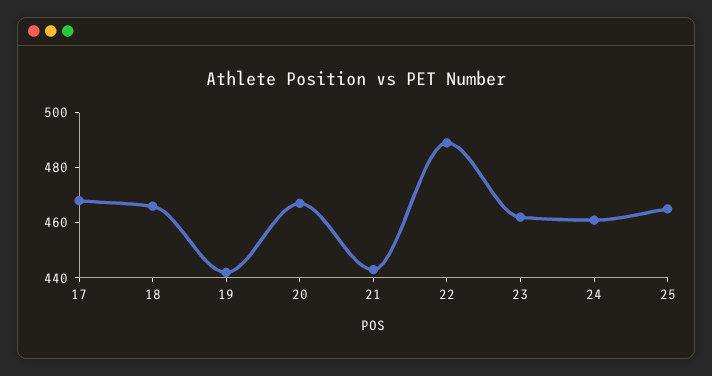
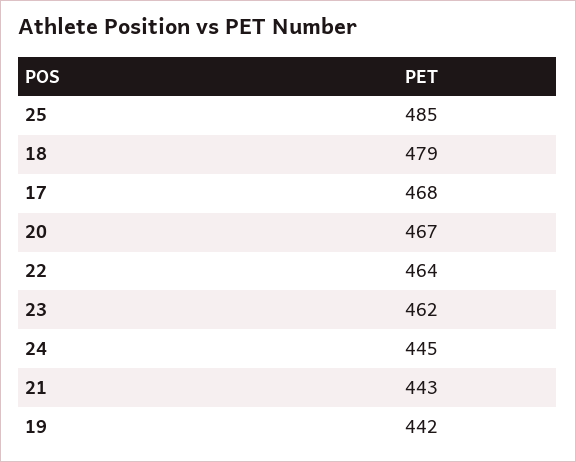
  {
    "17": 468,
-   "18": 465,
+   "18": 479,
    "19": 442,
    "20": 467,
    "21": 443,
-   "22": 490,
+   "22": 464,
    "23": 462,
-   "24": 460,
+   "24": 445,
-   "25": 465
+   "25": 485
  }

